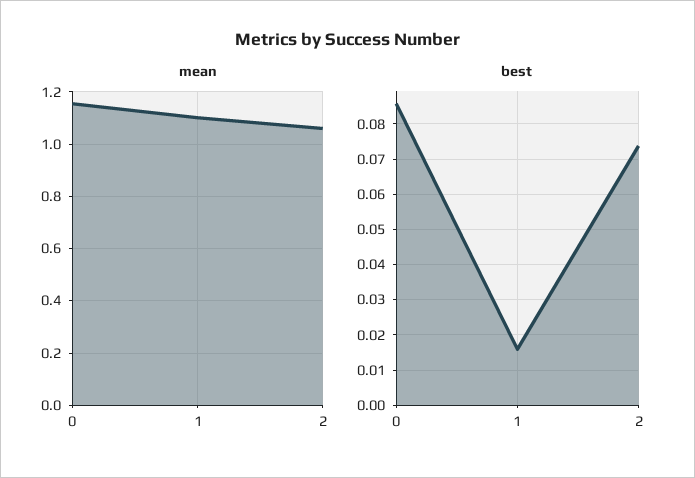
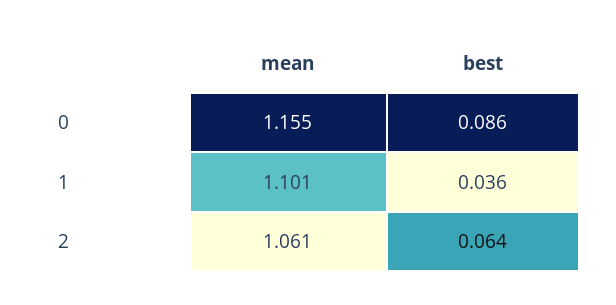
  {
    "mean": {
      "0": 1.155,
      "1": 1.101,
      "2": 1.061
    },
    "best": {
      "0": 0.086,
-     "1": 0.016,
+     "1": 0.036,
-     "2": 0.074
+     "2": 0.064
    }
  }

